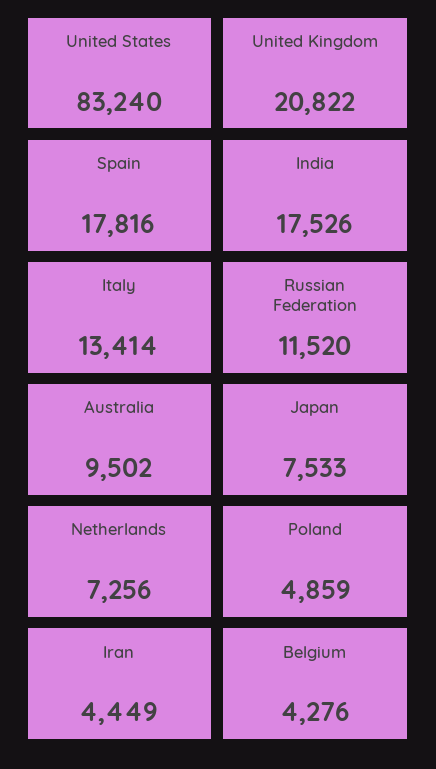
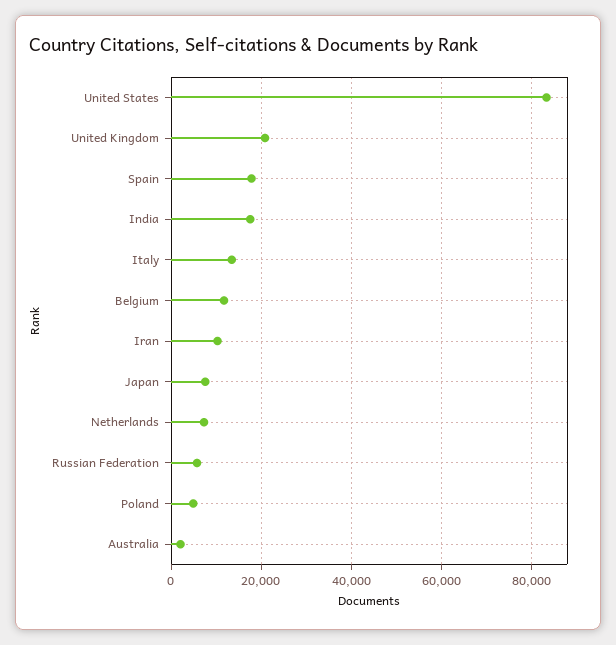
  {
    "United States": 83240,
    "United Kingdom": 20822,
    "Spain": 17816,
    "India": 17526,
    "Italy": 13414,
-   "Russian Federation": 11520,
+   "Russian Federation": 6000,
-   "Australia": 9502,
+   "Australia": 2000,
    "Japan": 7533,
    "Netherlands": 7256,
    "Poland": 4859,
-   "Iran": 4449,
+   "Iran": 10000,
-   "Belgium": 4276
+   "Belgium": 12000
  }

